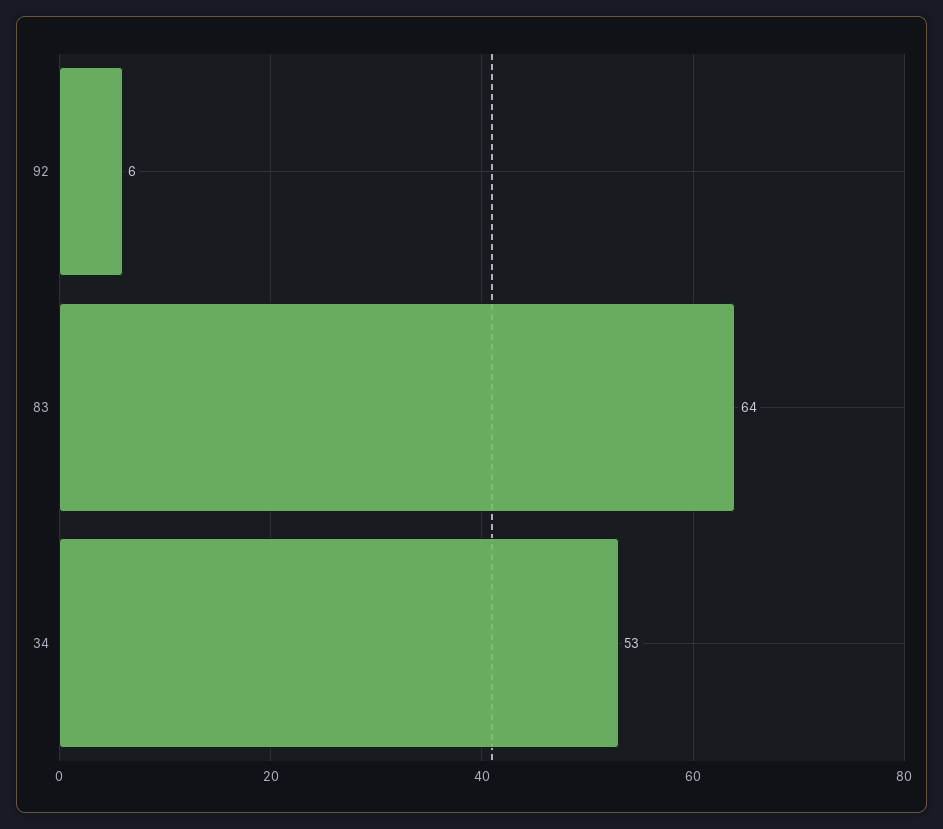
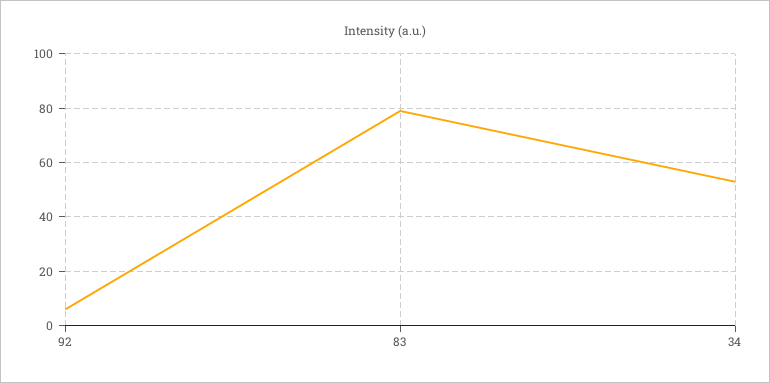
  {
    "92": 6,
-   "83": 64,
+   "83": 80,
    "34": 53
  }

